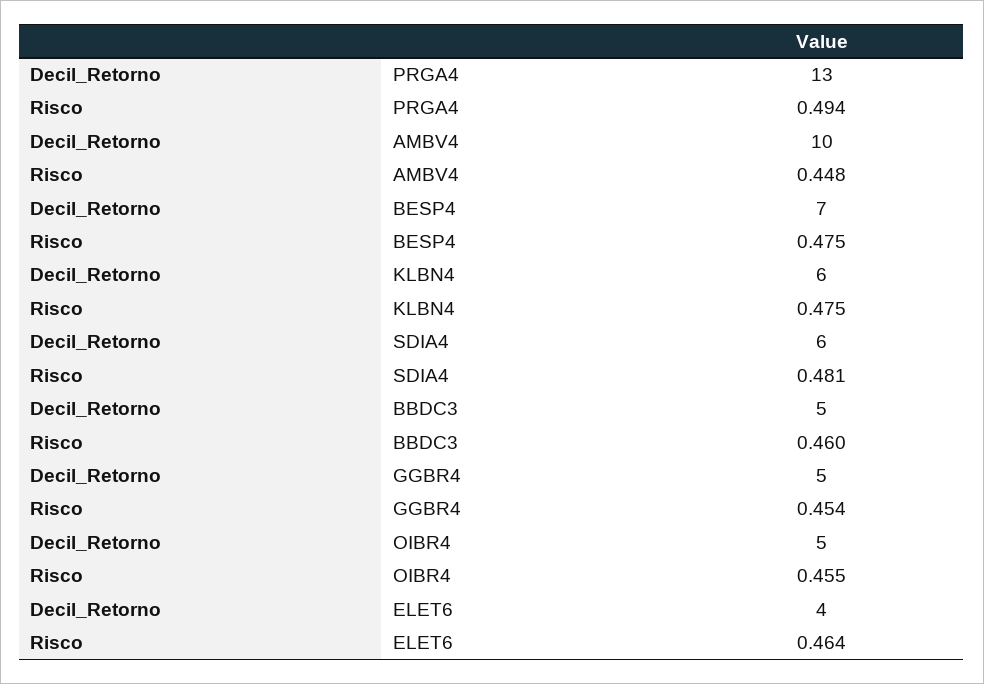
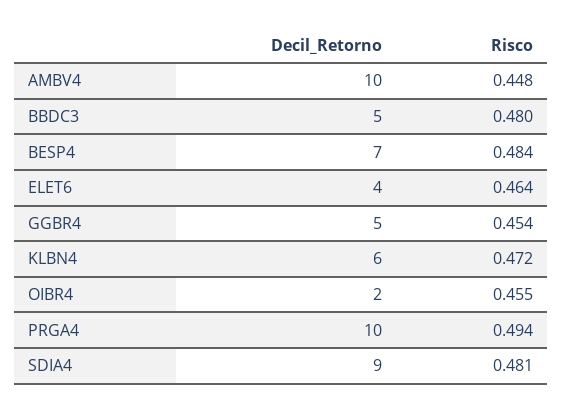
  {
    "Decil_Retorno": {
-     "PRGA4": 13,
+     "PRGA4": 10,
      "AMBV4": 10,
      "BESP4": 7,
      "KLBN4": 6,
-     "SDIA4": 6,
+     "SDIA4": 9,
      "BBDC3": 5,
      "GGBR4": 5,
-     "OIBR4": 5,
+     "OIBR4": 2,
      "ELET6": 4
    },
    "Risco": {
      "PRGA4": 0.494,
      "AMBV4": 0.448,
-     "BESP4": 0.475,
+     "BESP4": 0.484,
-     "KLBN4": 0.475,
+     "KLBN4": 0.472,
      "SDIA4": 0.481,
-     "BBDC3": 0.46,
+     "BBDC3": 0.48,
      "GGBR4": 0.454,
      "OIBR4": 0.455,
      "ELET6": 0.464
    }
  }

